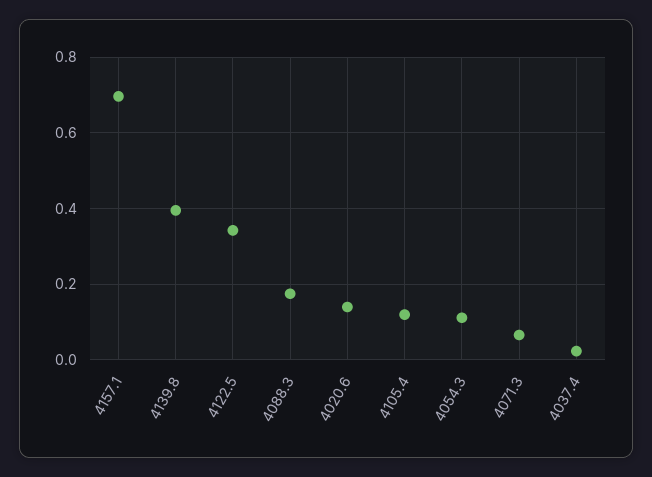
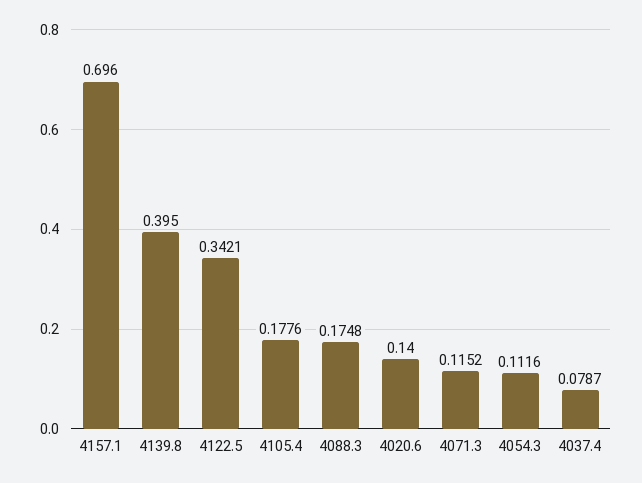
  {
    "4157.1": 0.696,
    "4139.8": 0.395,
    "4122.5": 0.3421,
    "4088.3": 0.1748,
    "4020.6": 0.14,
-   "4105.4": 0.12,
+   "4105.4": 0.1776,
    "4054.3": 0.1116,
-   "4071.3": 0.06,
+   "4071.3": 0.1152,
-   "4037.4": 0.02
+   "4037.4": 0.0787
  }

